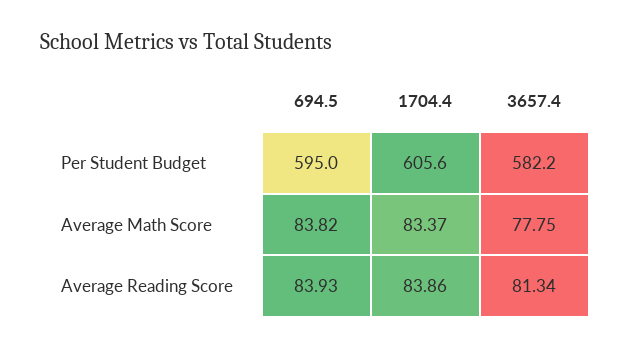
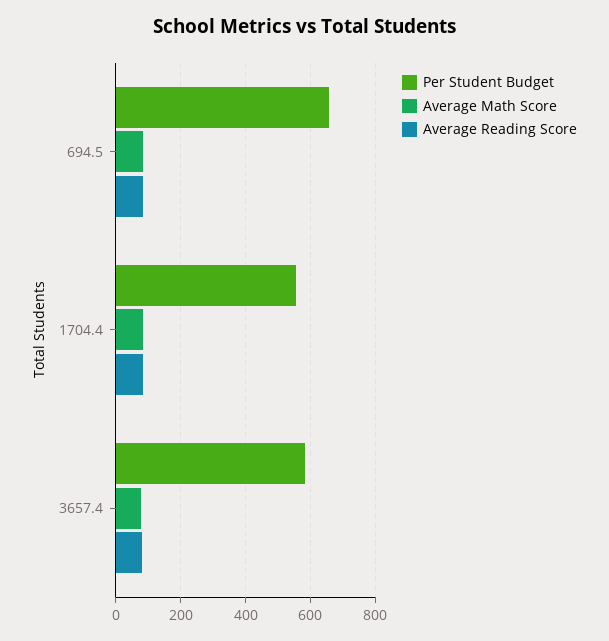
  {
    "Per Student Budget": {
-     "694.5": 595,
+     "694.5": 660,
-     "1704.4": 605.6,
+     "1704.4": 560,
      "3657.4": 582.2
    },
    "Average Math Score": {
      "694.5": 83.82,
      "1704.4": 83.37,
      "3657.4": 77.75
    },
    "Average Reading Score": {
      "694.5": 83.93,
      "1704.4": 83.86,
      "3657.4": 81.34
    }
  }

